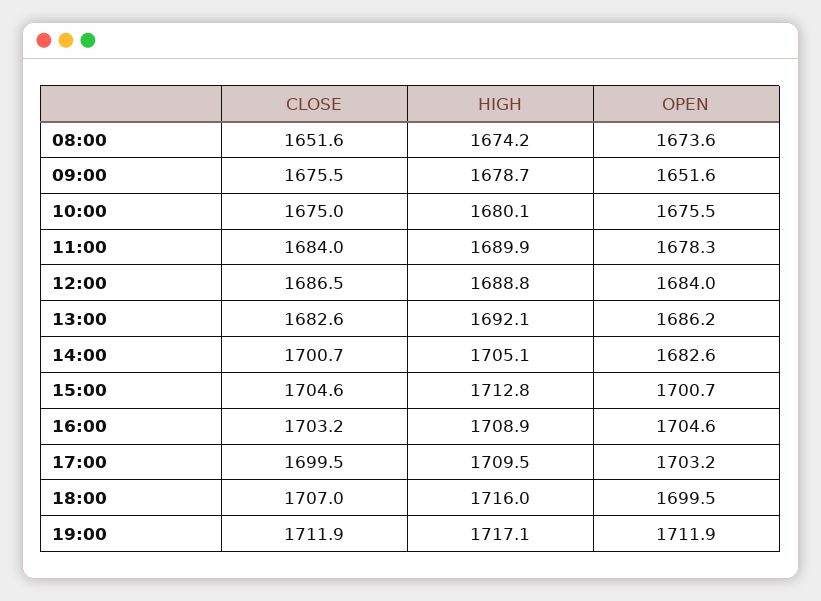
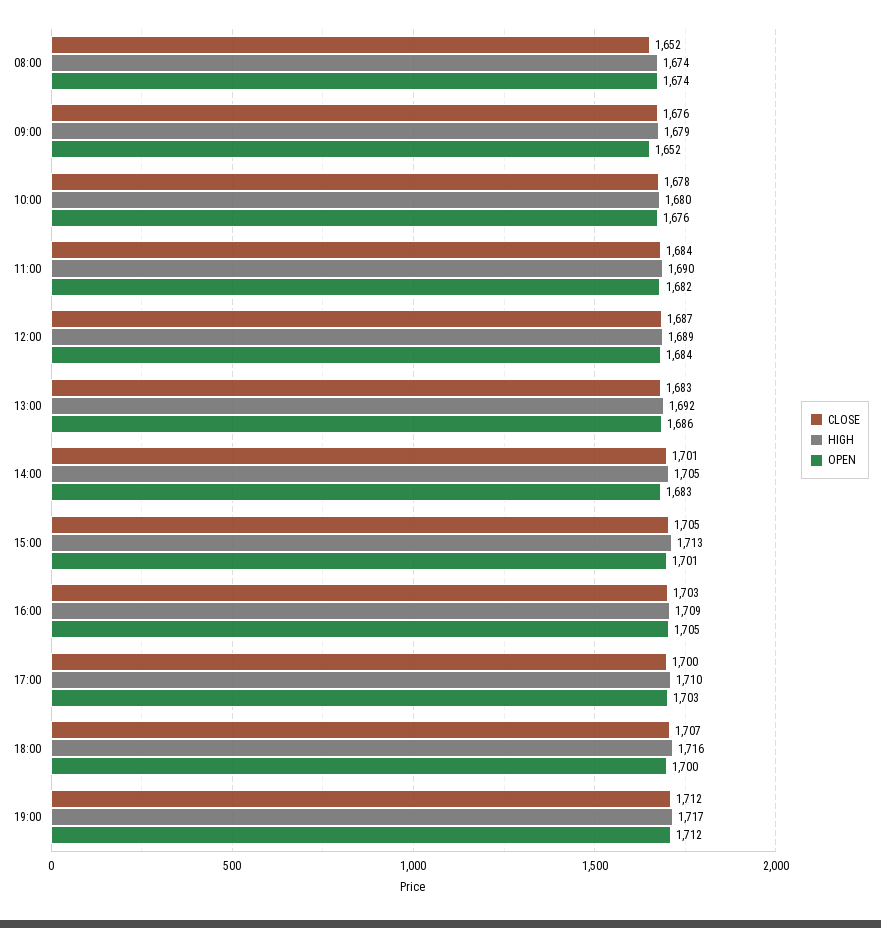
  {
    "CLOSE": {
      "08:00": 1651.6,
      "09:00": 1675.5,
-     "10:00": 1675,
+     "10:00": 1678,
      "11:00": 1684,
      "12:00": 1686.5,
      "13:00": 1682.6,
      "14:00": 1700.7,
      "15:00": 1704.6,
      "16:00": 1703.2,
      "17:00": 1699.5,
      "18:00": 1707,
      "19:00": 1711.9
    },
    "HIGH": {
      "08:00": 1674.2,
      "09:00": 1678.7,
      "10:00": 1680.1,
      "11:00": 1689.9,
      "12:00": 1688.8,
      "13:00": 1692.1,
      "14:00": 1705.1,
      "15:00": 1712.8,
      "16:00": 1708.9,
      "17:00": 1709.5,
      "18:00": 1716,
      "19:00": 1717.1
    },
    "OPEN": {
      "08:00": 1673.6,
      "09:00": 1651.6,
      "10:00": 1675.5,
-     "11:00": 1678.3,
+     "11:00": 1682,
      "12:00": 1684,
      "13:00": 1686.2,
      "14:00": 1682.6,
      "15:00": 1700.7,
      "16:00": 1704.6,
      "17:00": 1703.2,
      "18:00": 1699.5,
      "19:00": 1711.9
    }
  }

